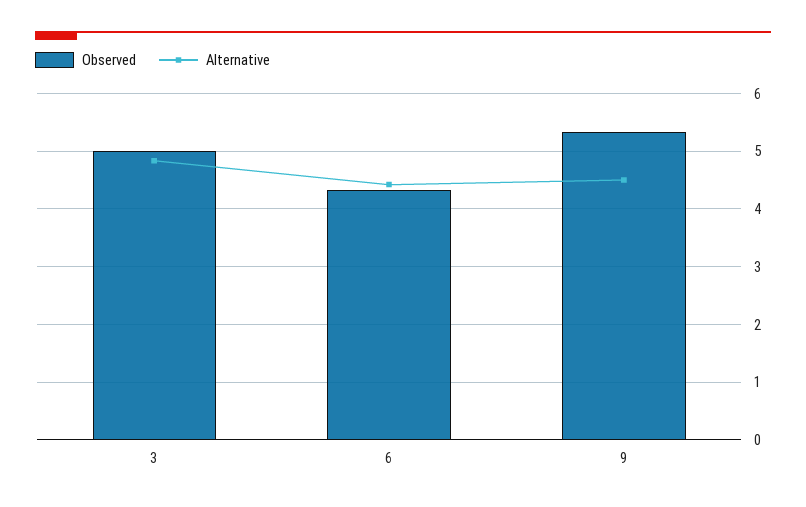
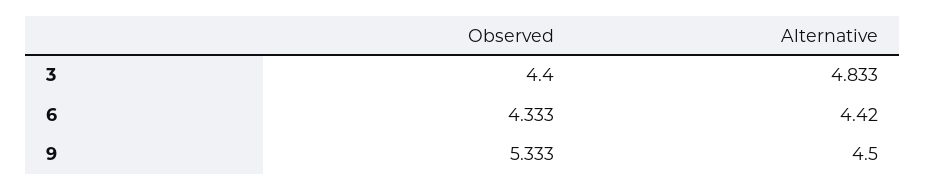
  {
    "Observed": {
-     "3": 5,
+     "3": 4.4,
      "6": 4.333,
      "9": 5.333
    },
    "Alternative": {
      "3": 4.833,
      "6": 4.42,
      "9": 4.5
    }
  }

